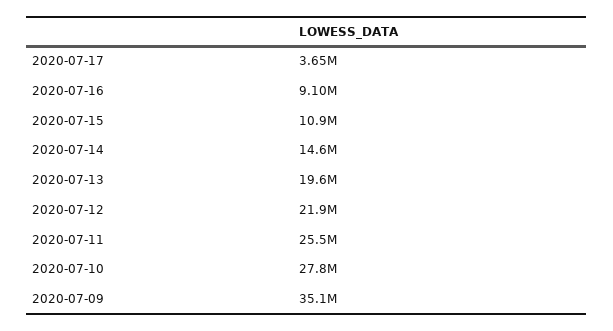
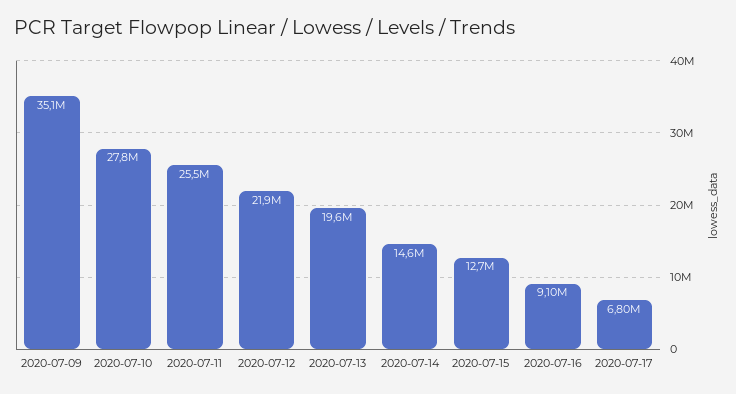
  {
-   "2020-07-17": 3650000,
+   "2020-07-17": 6800000,
    "2020-07-16": 9100000,
-   "2020-07-15": 10900000,
+   "2020-07-15": 12700000,
    "2020-07-14": 14600000,
    "2020-07-13": 19600000,
    "2020-07-12": 21900000,
    "2020-07-11": 25500000,
    "2020-07-10": 27800000,
    "2020-07-09": 35100000
  }

